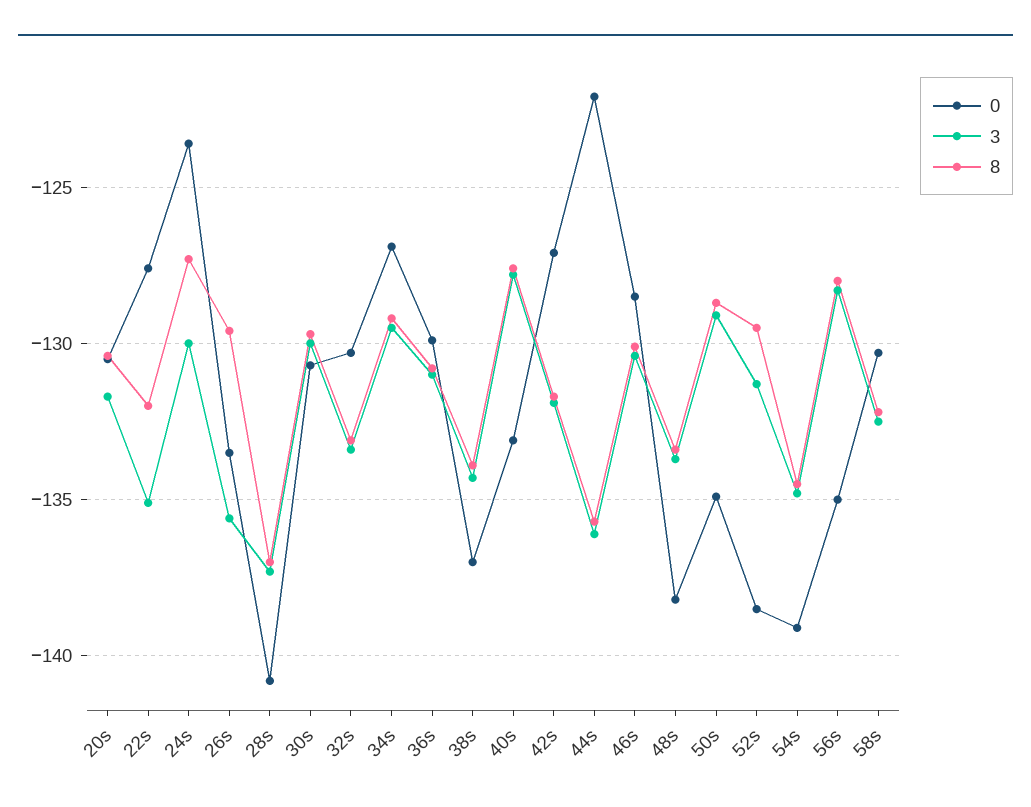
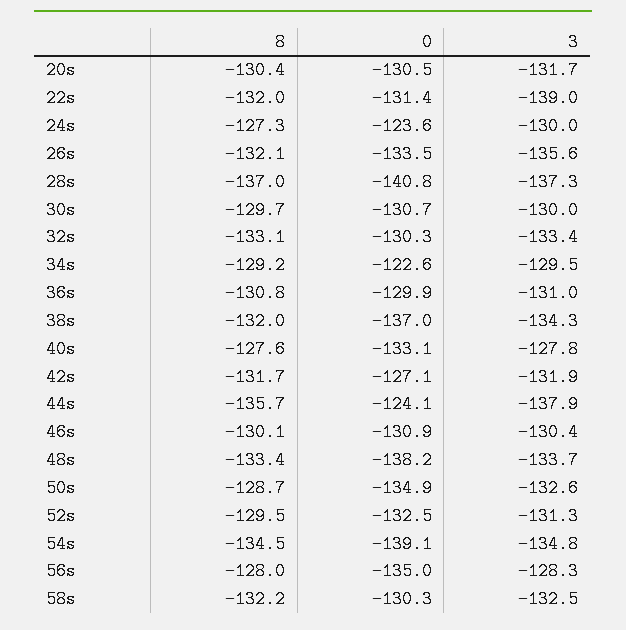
  {
    "0": {
      "20s": -130.5,
-     "22s": -127.5,
+     "22s": -131.4,
      "24s": -123.6,
      "26s": -133.5,
      "28s": -140.8,
      "30s": -130.7,
      "32s": -130.3,
-     "34s": -127,
+     "34s": -122.6,
      "36s": -129.9,
      "38s": -137,
      "40s": -133.1,
      "42s": -127.1,
-     "44s": -122,
+     "44s": -124.1,
-     "46s": -128.5,
+     "46s": -130.9,
      "48s": -138.2,
      "50s": -134.9,
-     "52s": -138.5,
+     "52s": -132.5,
      "54s": -139.1,
      "56s": -135,
      "58s": -130.3
    },
    "3": {
      "20s": -131.7,
-     "22s": -135,
+     "22s": -139,
      "24s": -130,
      "26s": -135.6,
      "28s": -137.3,
      "30s": -130,
      "32s": -133.4,
      "34s": -129.5,
      "36s": -131,
      "38s": -134.3,
      "40s": -127.8,
      "42s": -131.9,
-     "44s": -136,
+     "44s": -137.9,
      "46s": -130.4,
      "48s": -133.7,
-     "50s": -129,
+     "50s": -132.6,
      "52s": -131.3,
      "54s": -134.8,
      "56s": -128.3,
      "58s": -132.5
    },
    "8": {
      "20s": -130.4,
      "22s": -132,
      "24s": -127.3,
-     "26s": -129.5,
+     "26s": -132.1,
      "28s": -137,
      "30s": -129.7,
      "32s": -133.1,
      "34s": -129.2,
      "36s": -130.8,
-     "38s": -134,
+     "38s": -132,
      "40s": -127.6,
      "42s": -131.7,
      "44s": -135.7,
      "46s": -130.1,
      "48s": -133.4,
      "50s": -128.7,
      "52s": -129.5,
      "54s": -134.5,
      "56s": -128,
      "58s": -132.2
    }
  }

